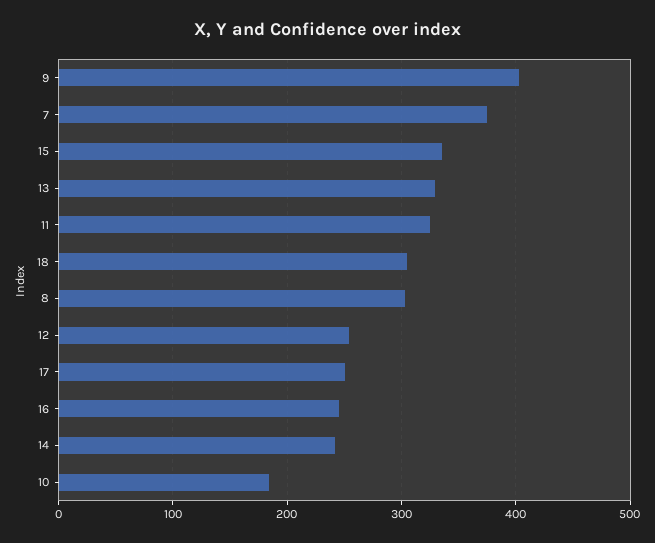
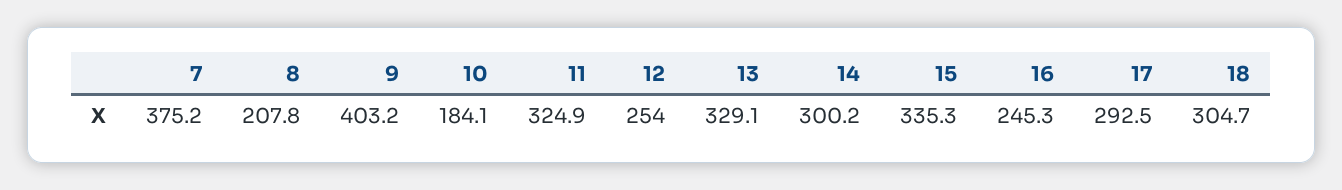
  {
    "9": 403.2,
    "7": 375.2,
    "15": 335.3,
    "13": 329.1,
    "11": 324.9,
    "18": 304.7,
-   "8": 300,
+   "8": 207.8,
    "12": 254,
-   "17": 250,
+   "17": 292.5,
    "16": 245.3,
-   "14": 240,
+   "14": 300.2,
    "10": 184.1
  }

